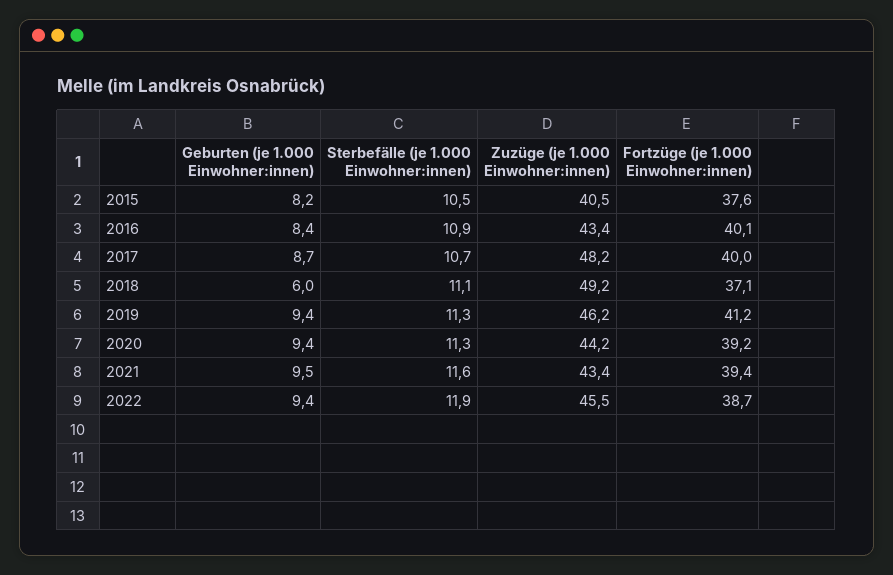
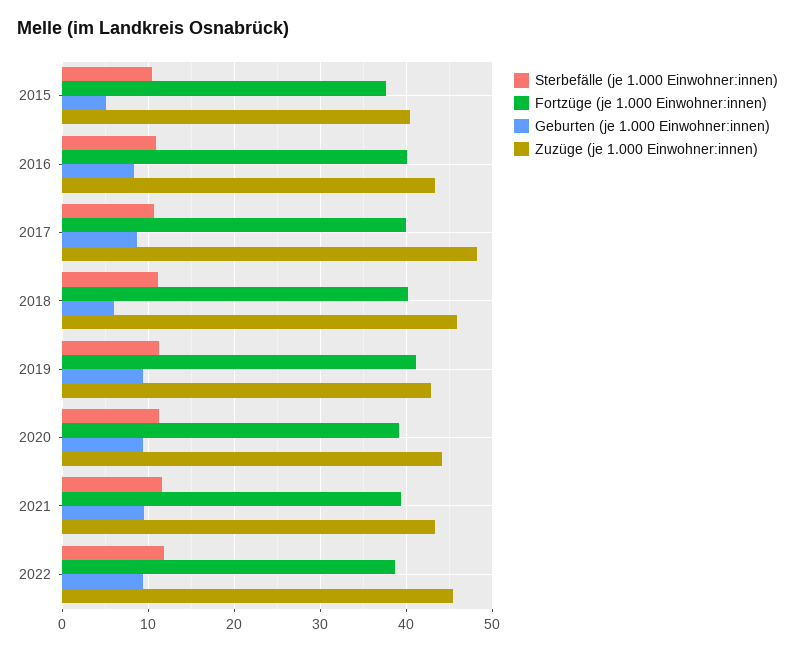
  {
    "Geburten (je 1.000 Einwohner:innen)": {
-     "2015": 8.2,
+     "2015": 5,
      "2016": 8.4,
      "2017": 8.7,
      "2018": 6,
      "2019": 9.4,
      "2020": 9.4,
      "2021": 9.5,
      "2022": 9.4
    },
    "Sterbefälle (je 1.000 Einwohner:innen)": {
      "2015": 10.5,
      "2016": 10.9,
      "2017": 10.7,
      "2018": 11.1,
      "2019": 11.3,
      "2020": 11.3,
      "2021": 11.6,
      "2022": 11.9
    },
    "Zuzüge (je 1.000 Einwohner:innen)": {
      "2015": 40.5,
      "2016": 43.4,
      "2017": 48.2,
-     "2018": 49.2,
+     "2018": 46,
-     "2019": 46.2,
+     "2019": 43,
      "2020": 44.2,
      "2021": 43.4,
      "2022": 45.5
    },
    "Fortzüge (je 1.000 Einwohner:innen)": {
      "2015": 37.6,
      "2016": 40.1,
      "2017": 40,
-     "2018": 37.1,
+     "2018": 40,
      "2019": 41.2,
      "2020": 39.2,
      "2021": 39.4,
      "2022": 38.7
    }
  }

